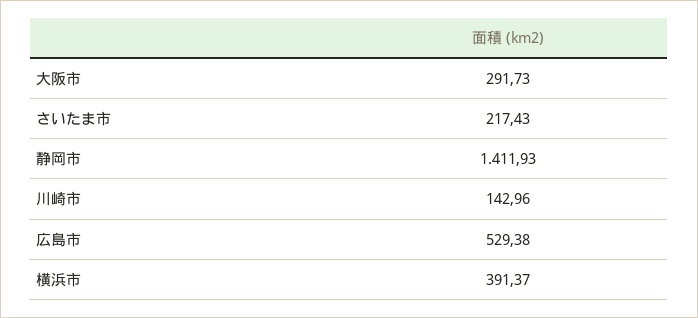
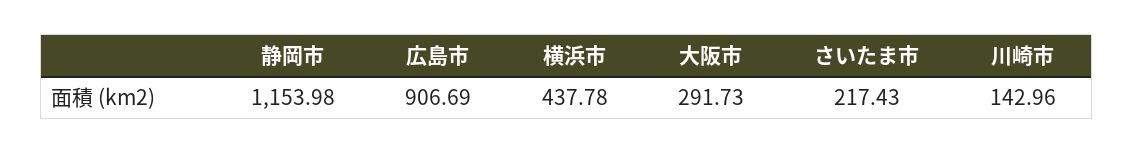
  {
    "大阪市": 291.73,
    "さいたま市": 217.43,
-   "静岡市": 1411.93,
+   "静岡市": 1153.98,
    "川崎市": 142.96,
-   "広島市": 529.38,
+   "広島市": 906.69,
-   "横浜市": 391.37
+   "横浜市": 437.78
  }

